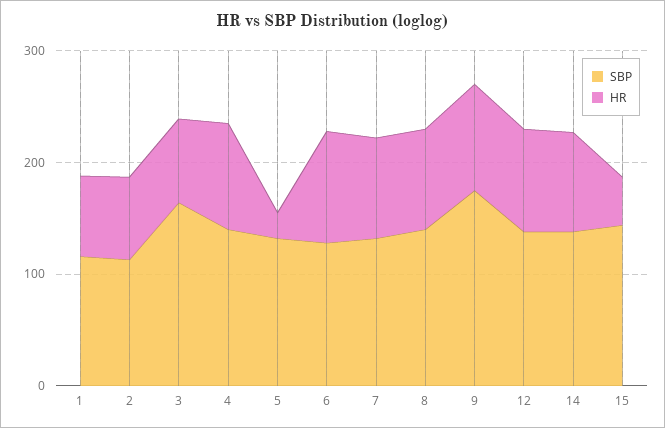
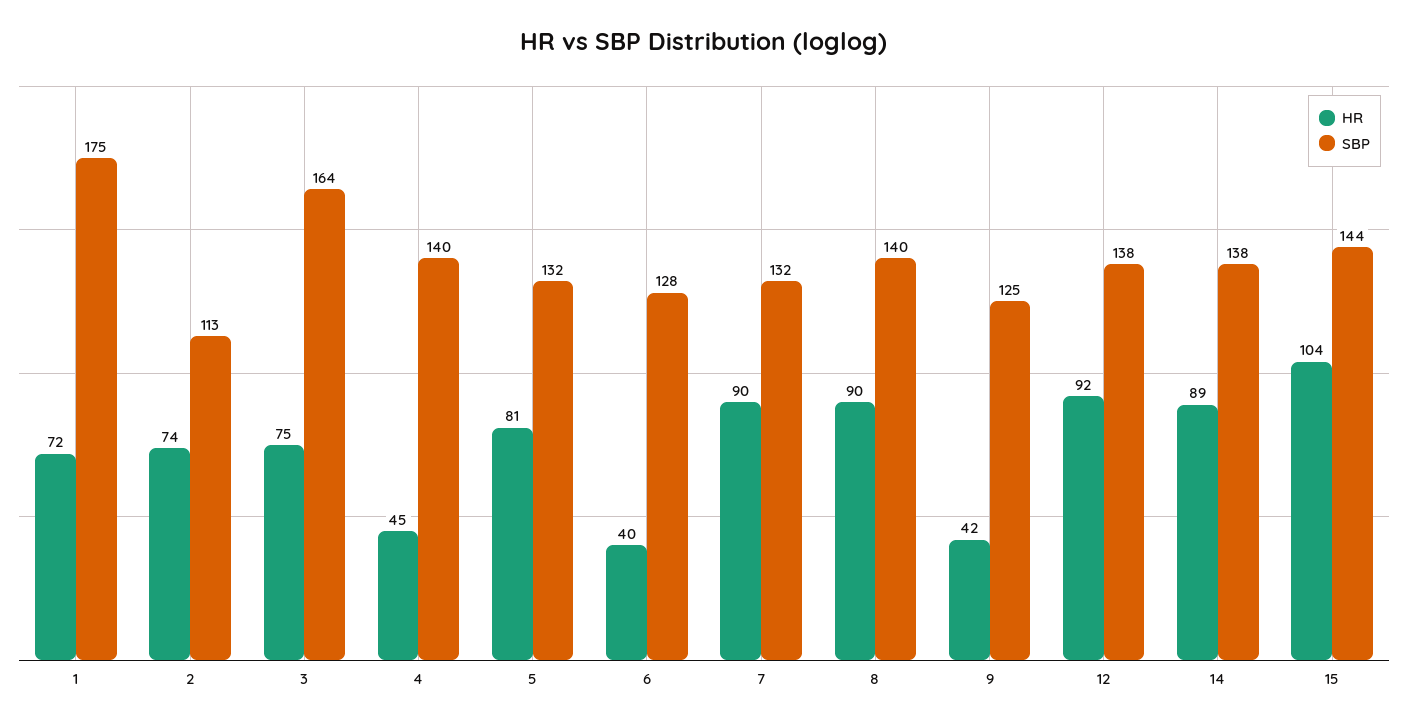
  {
    "SBP": {
-     "1": 120,
+     "1": 175,
      "2": 113,
      "3": 164,
      "4": 140,
      "5": 132,
      "6": 128,
      "7": 132,
      "8": 140,
-     "9": 180,
+     "9": 125,
      "12": 138,
      "14": 138,
      "15": 144
    },
    "HR": {
      "1": 72,
      "2": 74,
      "3": 75,
-     "4": 100,
+     "4": 45,
-     "5": 20,
+     "5": 81,
-     "6": 100,
+     "6": 40,
      "7": 90,
      "8": 90,
-     "9": 100,
+     "9": 42,
      "12": 92,
      "14": 89,
-     "15": 40
+     "15": 104
    }
  }

